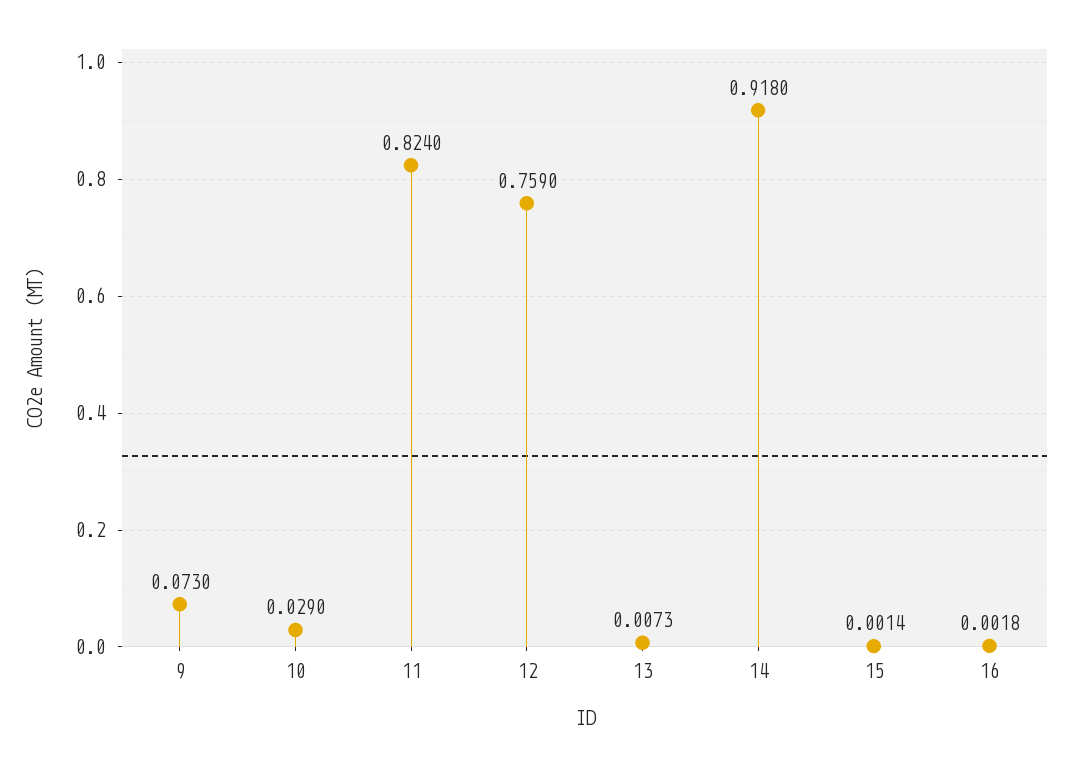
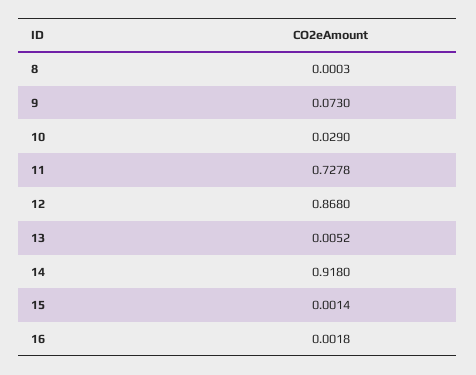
  {
    "9": 0.073,
    "10": 0.029,
-   "11": 0.824,
+   "11": 0.7278,
-   "12": 0.759,
+   "12": 0.868,
-   "13": 0.0073,
+   "13": 0.0052,
    "14": 0.918,
    "15": 0.0014,
-   "16": 0.0018
+   "16": 0.0018,
+   "8": 0.0003
  }

